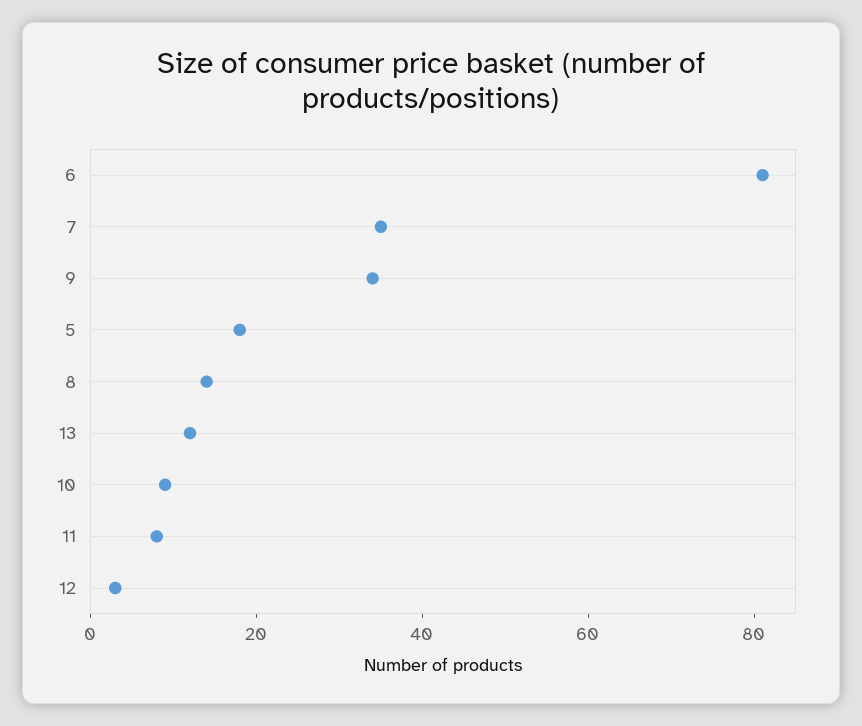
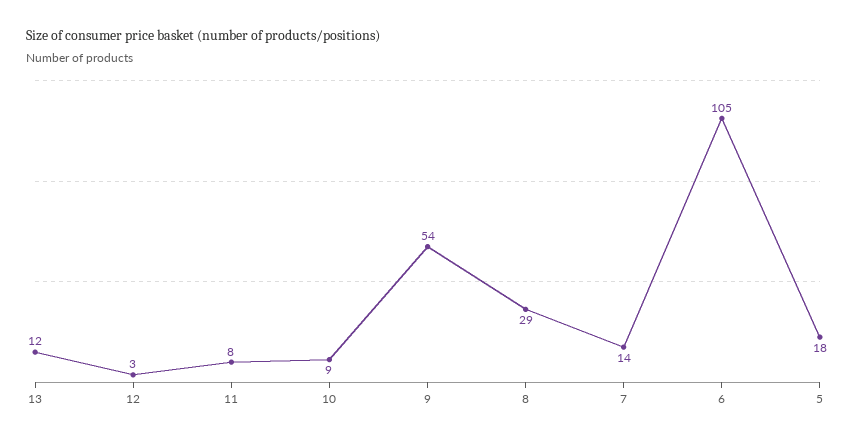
  {
-   "6": 80,
+   "6": 105,
-   "7": 35,
+   "7": 14,
-   "9": 35,
+   "9": 54,
    "5": 18,
-   "8": 15,
+   "8": 29,
    "13": 12,
    "10": 9,
    "11": 8,
    "12": 3
  }

